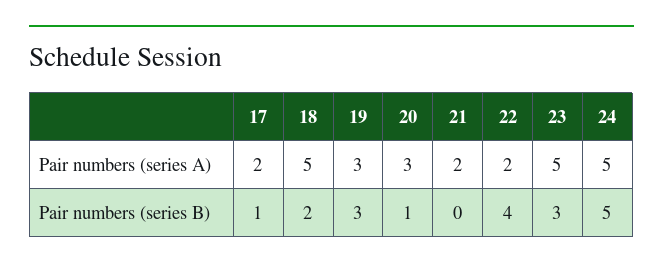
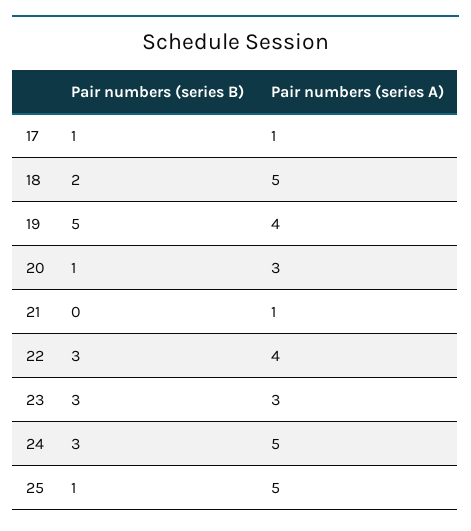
  {
    "17": {
-     "Pair numbers (series A)": 2,
+     "Pair numbers (series A)": 1,
      "Pair numbers (series B)": 1
    },
    "18": {
      "Pair numbers (series A)": 5,
      "Pair numbers (series B)": 2
    },
    "19": {
-     "Pair numbers (series A)": 3,
+     "Pair numbers (series A)": 4,
-     "Pair numbers (series B)": 3
+     "Pair numbers (series B)": 5
    },
    "20": {
      "Pair numbers (series A)": 3,
      "Pair numbers (series B)": 1
    },
    "21": {
-     "Pair numbers (series A)": 2,
+     "Pair numbers (series A)": 1,
      "Pair numbers (series B)": 0
    },
    "22": {
-     "Pair numbers (series A)": 2,
+     "Pair numbers (series A)": 4,
-     "Pair numbers (series B)": 4
+     "Pair numbers (series B)": 3
    },
    "23": {
-     "Pair numbers (series A)": 5,
+     "Pair numbers (series A)": 3,
      "Pair numbers (series B)": 3
    },
    "24": {
      "Pair numbers (series A)": 5,
-     "Pair numbers (series B)": 5
+     "Pair numbers (series B)": 3
-   }
+   },
+   "25": {
+     "Pair numbers (series B)": 1,
+     "Pair numbers (series A)": 5
+   }
  }

